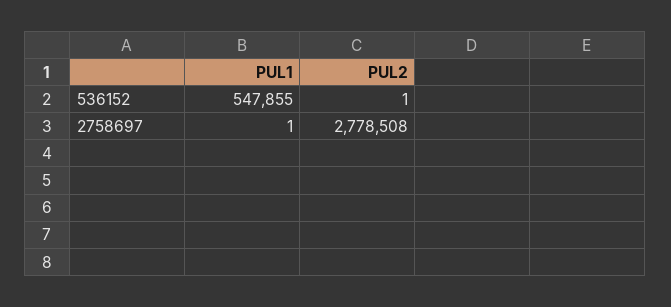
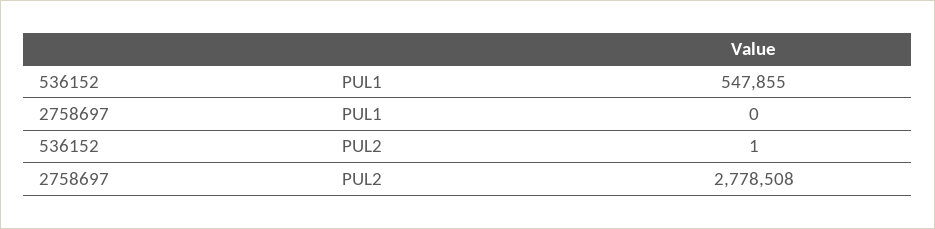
  {
    "PUL1": {
      "536152": 547855,
-     "2758697": 1
+     "2758697": 0
    },
    "PUL2": {
      "536152": 1,
      "2758697": 2778508
    }
  }

